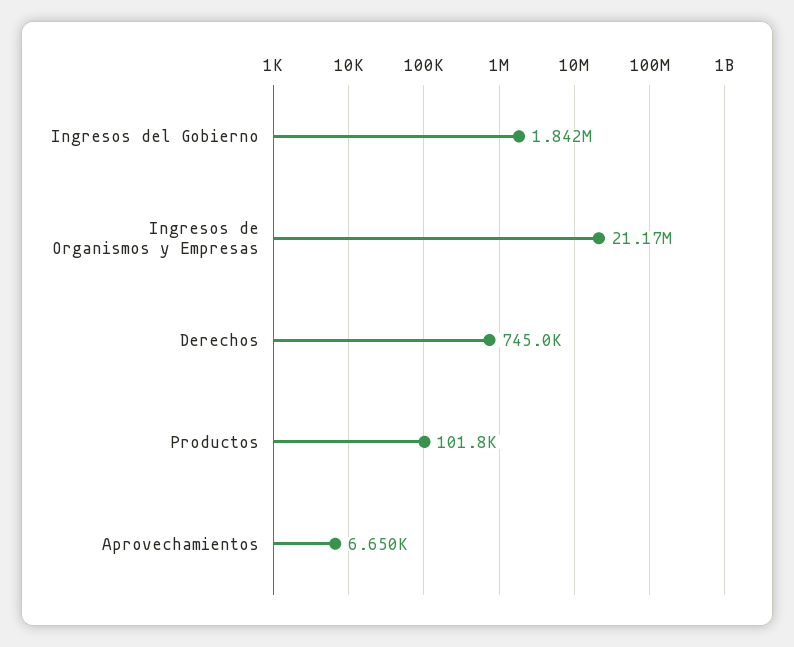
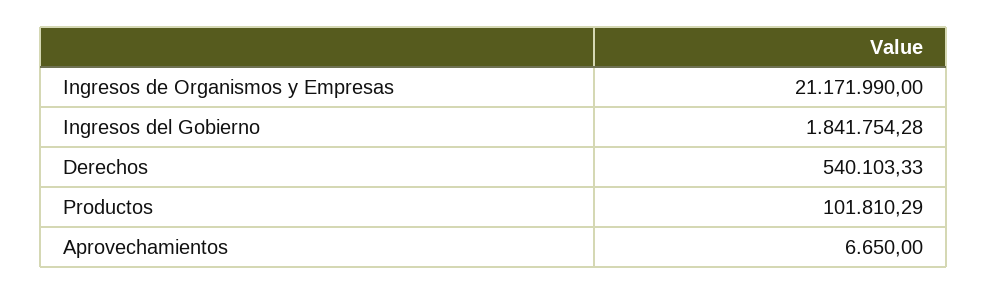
  {
    "Ingresos del Gobierno": 1841754.28,
    "Ingresos de Organismos y Empresas": 21171990,
-   "Derechos": 745000,
+   "Derechos": 540103.33,
    "Productos": 101810.29,
    "Aprovechamientos": 6650
  }

